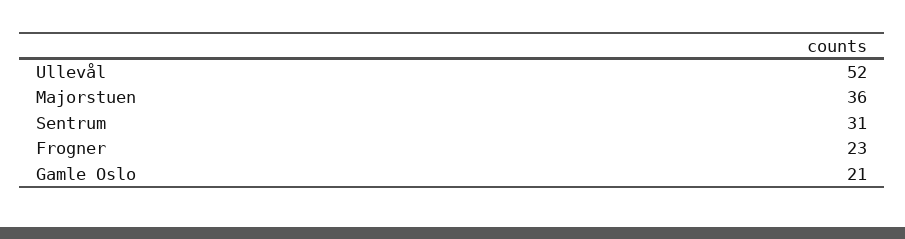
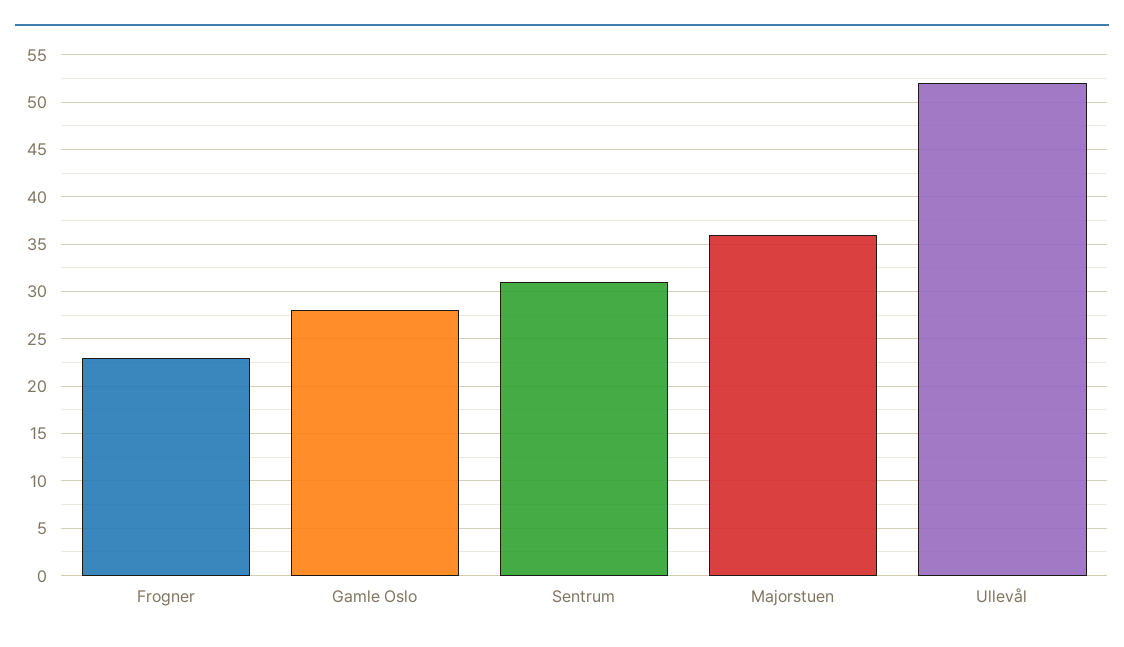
  {
    "Ullevål": 52,
    "Majorstuen": 36,
    "Sentrum": 31,
    "Frogner": 23,
-   "Gamle Oslo": 21
+   "Gamle Oslo": 28
  }

